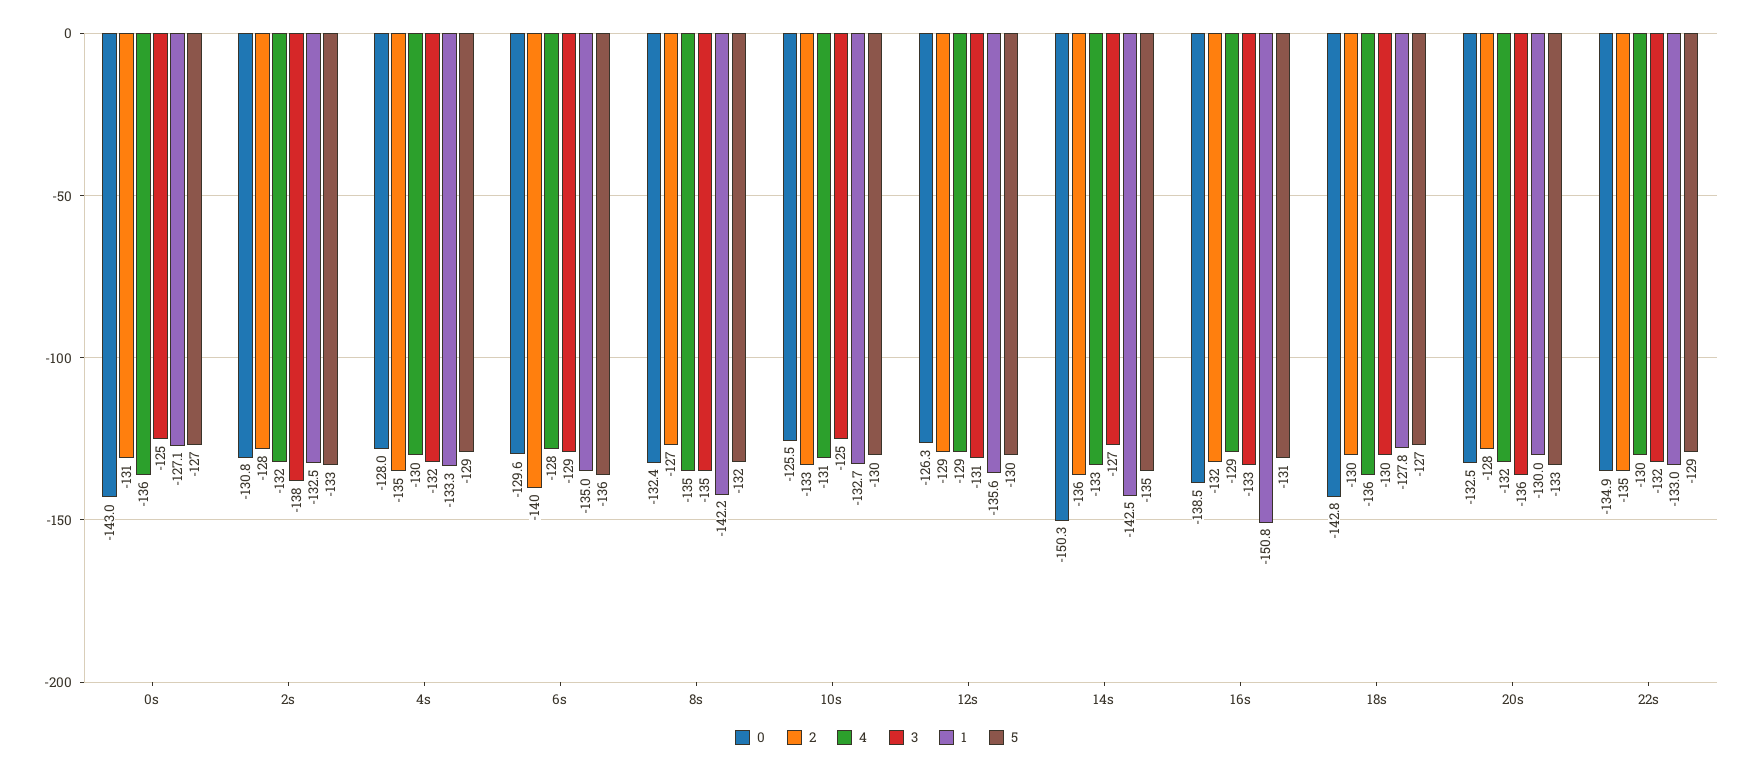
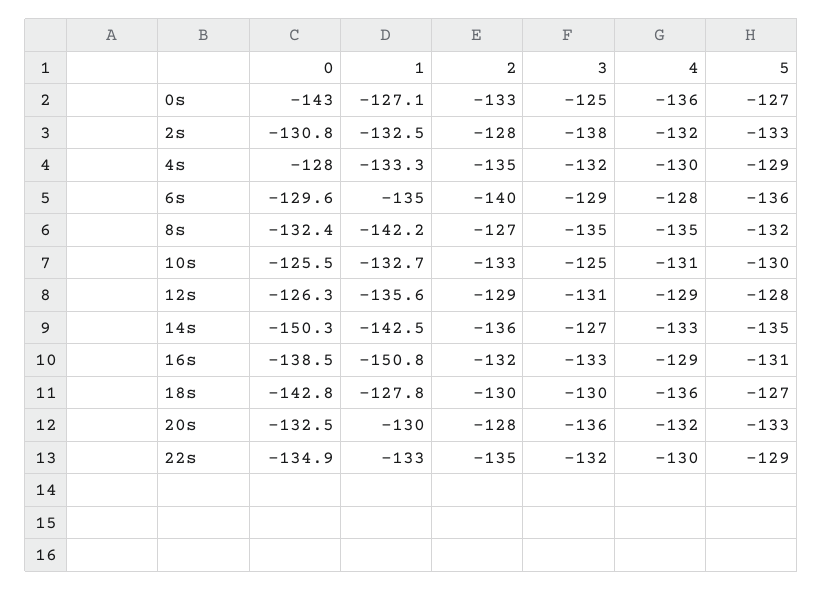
  {
    "0": {
      "0s": -143,
      "2s": -130.8,
      "4s": -128,
      "6s": -129.6,
      "8s": -132.4,
      "10s": -125.5,
      "12s": -126.3,
      "14s": -150.3,
      "16s": -138.5,
      "18s": -142.8,
      "20s": -132.5,
      "22s": -134.9
    },
    "2": {
-     "0s": -131,
+     "0s": -133,
      "2s": -128,
      "4s": -135,
      "6s": -140,
      "8s": -127,
      "10s": -133,
      "12s": -129,
      "14s": -136,
      "16s": -132,
      "18s": -130,
      "20s": -128,
      "22s": -135
    },
    "4": {
      "0s": -136,
      "2s": -132,
      "4s": -130,
      "6s": -128,
      "8s": -135,
      "10s": -131,
      "12s": -129,
      "14s": -133,
      "16s": -129,
      "18s": -136,
      "20s": -132,
      "22s": -130
    },
    "3": {
      "0s": -125,
      "2s": -138,
      "4s": -132,
      "6s": -129,
      "8s": -135,
      "10s": -125,
      "12s": -131,
      "14s": -127,
      "16s": -133,
      "18s": -130,
      "20s": -136,
      "22s": -132
    },
    "1": {
      "0s": -127.1,
      "2s": -132.5,
      "4s": -133.3,
      "6s": -135,
      "8s": -142.2,
      "10s": -132.7,
      "12s": -135.6,
      "14s": -142.5,
      "16s": -150.8,
      "18s": -127.8,
      "20s": -130,
      "22s": -133
    },
    "5": {
      "0s": -127,
      "2s": -133,
      "4s": -129,
      "6s": -136,
      "8s": -132,
      "10s": -130,
-     "12s": -130,
+     "12s": -128,
      "14s": -135,
      "16s": -131,
      "18s": -127,
      "20s": -133,
      "22s": -129
    }
  }

